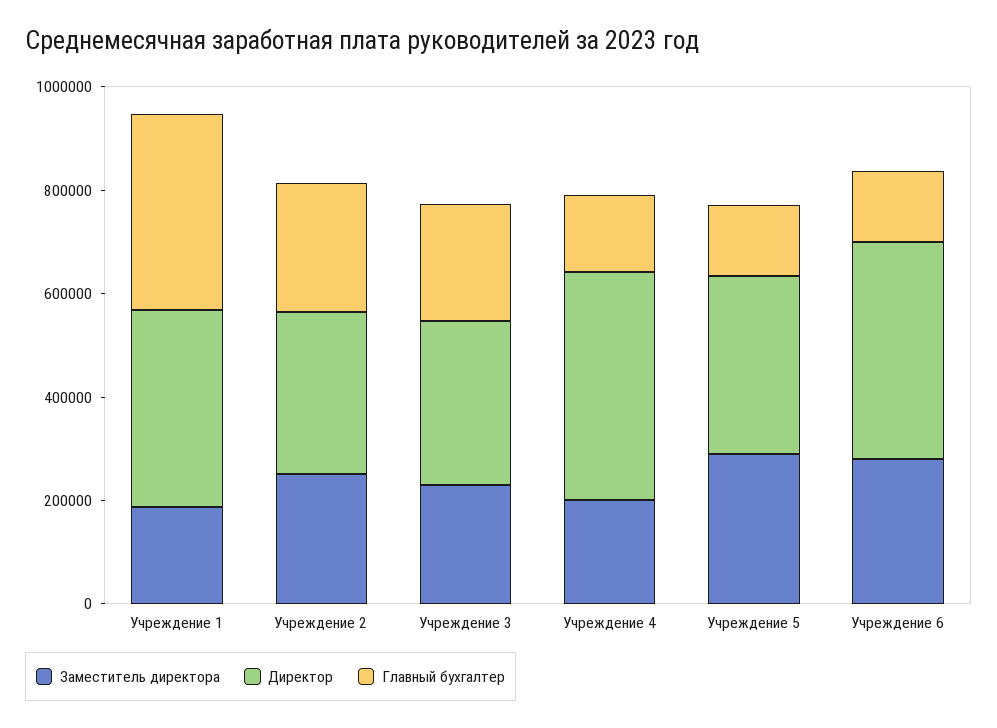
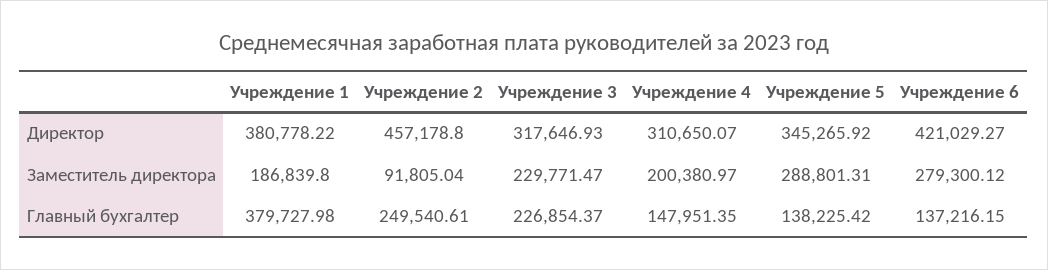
  {
    "Заместитель директора": {
      "Учреждение 1": 186839.8,
-     "Учреждение 2": 250000,
+     "Учреждение 2": 91805.04,
      "Учреждение 3": 229771.47,
      "Учреждение 4": 200380.97,
      "Учреждение 5": 288801.31,
      "Учреждение 6": 279300.12
    },
    "Директор": {
      "Учреждение 1": 380778.22,
-     "Учреждение 2": 300000,
+     "Учреждение 2": 457178.8,
      "Учреждение 3": 317646.93,
-     "Учреждение 4": 450000,
+     "Учреждение 4": 310650.07,
      "Учреждение 5": 345265.92,
      "Учреждение 6": 421029.27
    },
    "Главный бухгалтер": {
      "Учреждение 1": 379727.98,
      "Учреждение 2": 249540.61,
      "Учреждение 3": 226854.37,
      "Учреждение 4": 147951.35,
      "Учреждение 5": 138225.42,
      "Учреждение 6": 137216.15
    }
  }

